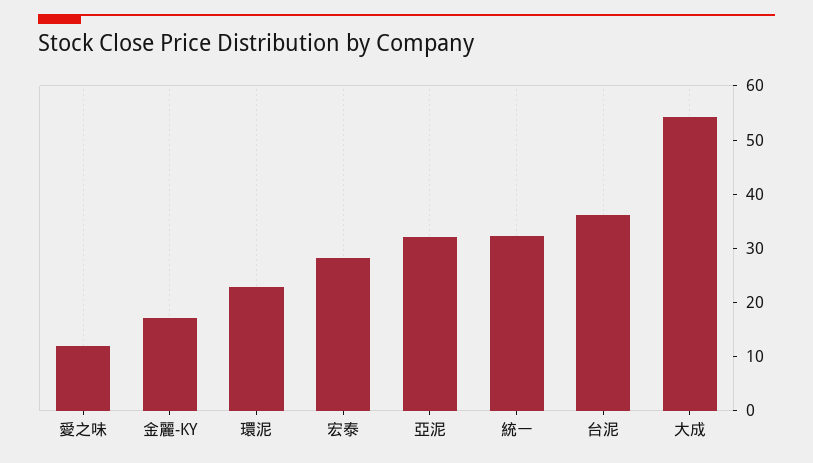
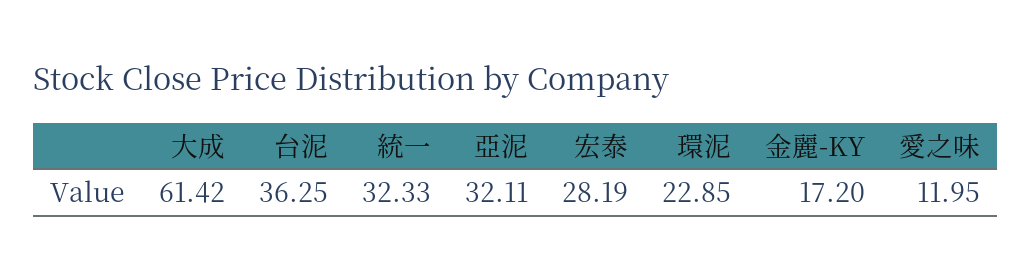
  {
    "愛之味": 11.95,
    "金麗-KY": 17.2,
    "環泥": 22.85,
    "宏泰": 28.19,
    "亞泥": 32.11,
    "統一": 32.33,
    "台泥": 36.25,
-   "大成": 54
+   "大成": 61.42
  }

